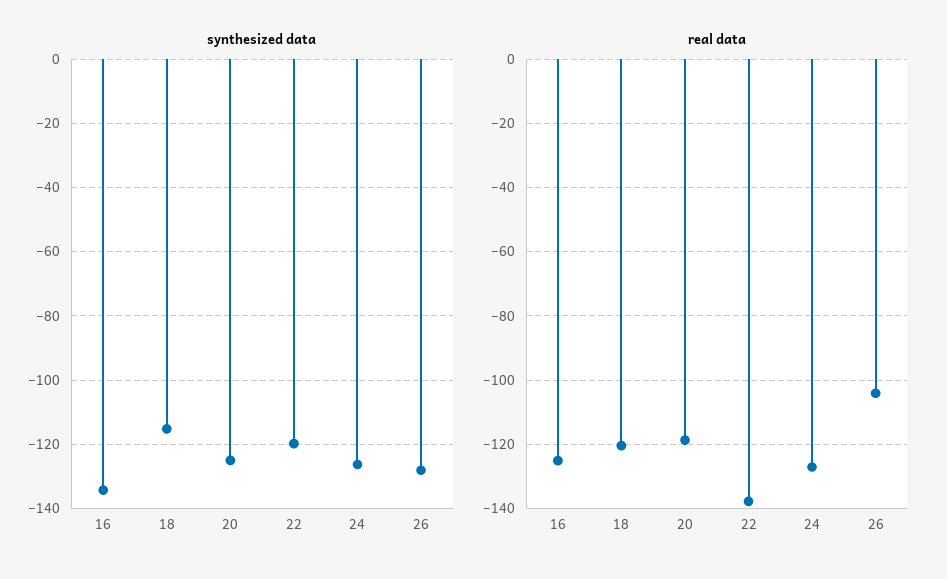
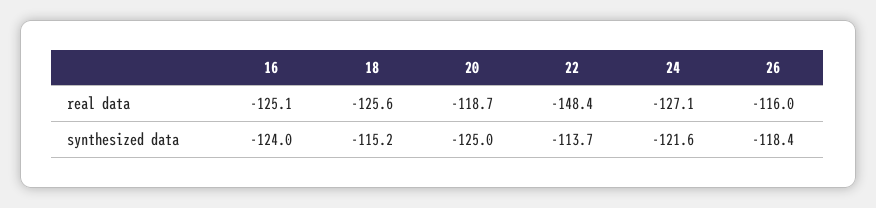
  {
    "synthesized data": {
-     "16": -134,
+     "16": -124,
      "18": -115.2,
      "20": -125,
-     "22": -120,
+     "22": -113.7,
-     "24": -126,
+     "24": -121.6,
-     "26": -128
+     "26": -118.4
    },
    "real data": {
      "16": -125.1,
-     "18": -120,
+     "18": -125.6,
      "20": -118.7,
-     "22": -138,
+     "22": -148.4,
      "24": -127.1,
-     "26": -104
+     "26": -116
    }
  }

